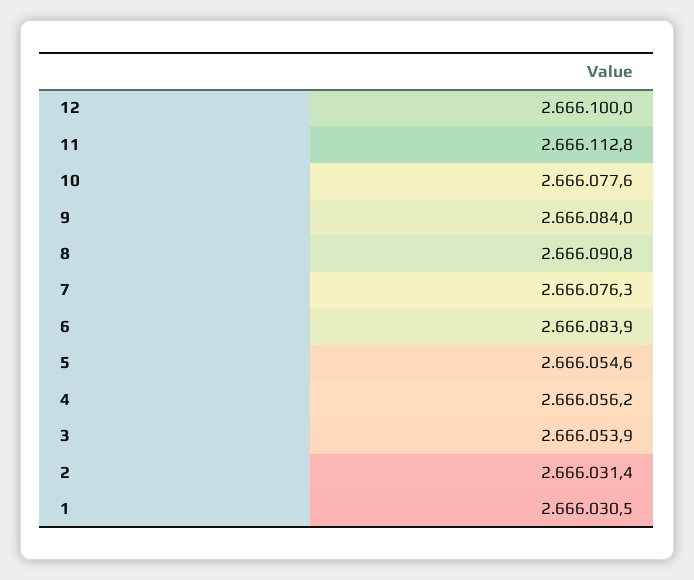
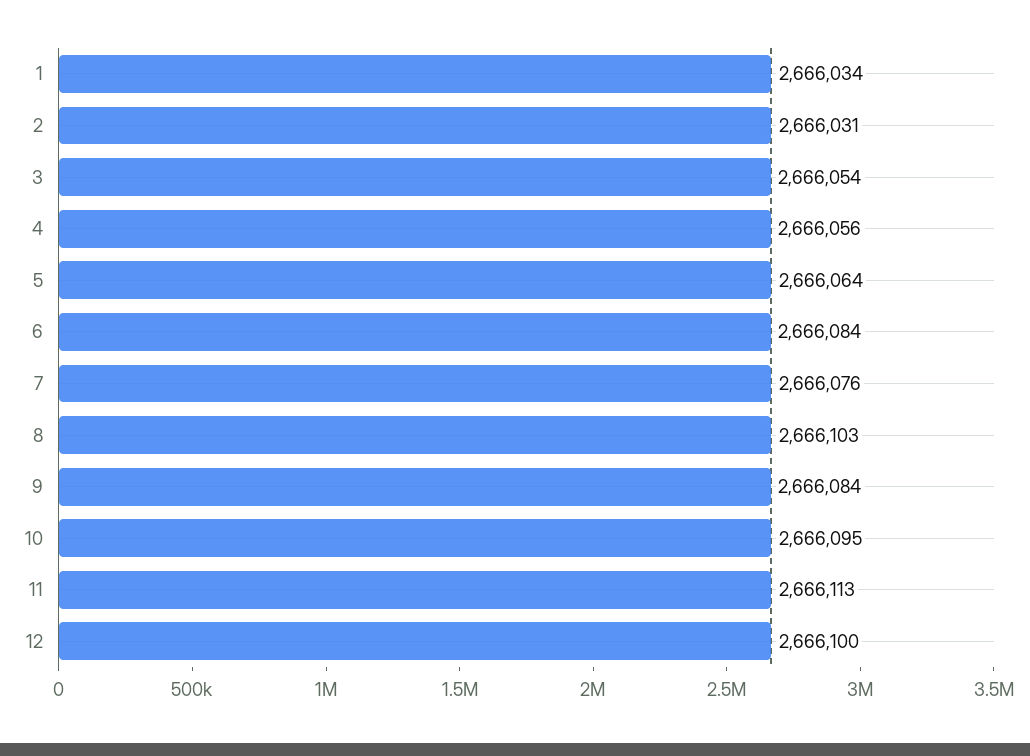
  {
    "12": 2666100,
    "11": 2666112.8,
-   "10": 2666077.6,
+   "10": 2666095,
    "9": 2666084,
-   "8": 2666090.8,
+   "8": 2666103,
    "7": 2666076.3,
    "6": 2666083.9,
-   "5": 2666054.6,
+   "5": 2666064,
    "4": 2666056.2,
    "3": 2666053.9,
    "2": 2666031.4,
-   "1": 2666030.5
+   "1": 2666034
  }

